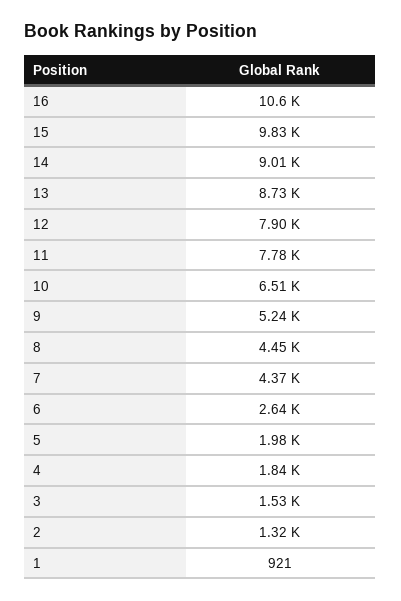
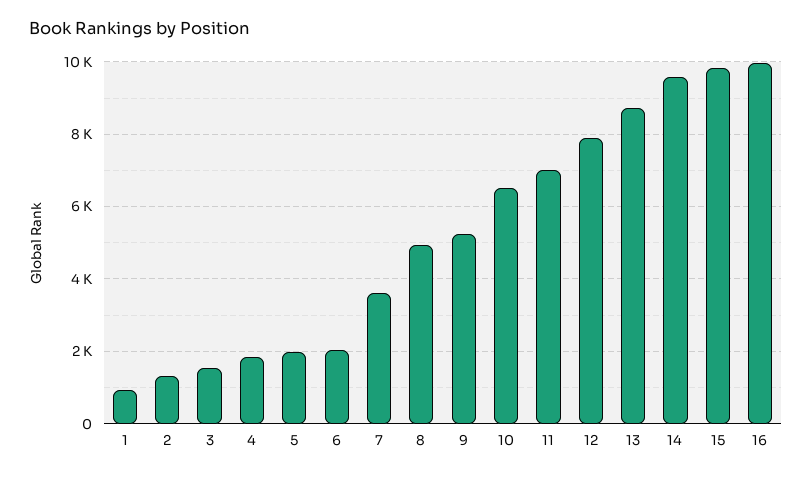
  {
-   "16": 10600,
+   "16": 10000,
    "15": 9830,
-   "14": 9010,
+   "14": 9600,
    "13": 8730,
    "12": 7900,
-   "11": 7780,
+   "11": 7000,
    "10": 6510,
    "9": 5240,
-   "8": 4450,
+   "8": 5000,
-   "7": 4370,
+   "7": 3600,
-   "6": 2640,
+   "6": 2000,
    "5": 1980,
    "4": 1840,
    "3": 1530,
    "2": 1320,
    "1": 921
  }

